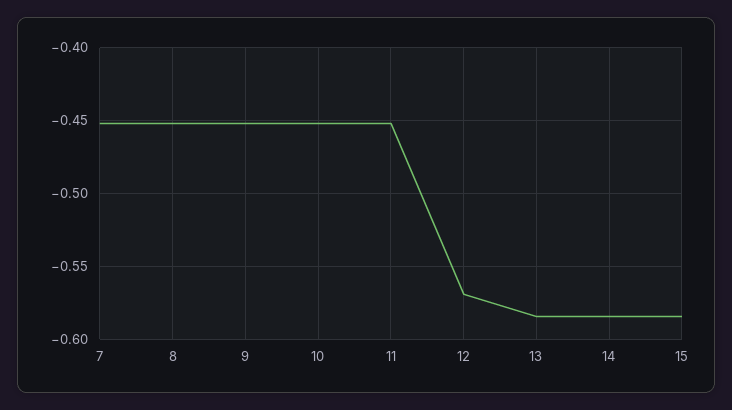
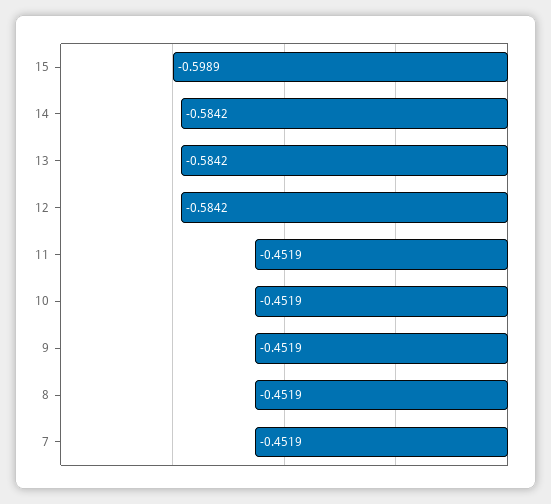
  {
    "7": -0.4519,
    "8": -0.4519,
    "9": -0.4519,
    "10": -0.4519,
    "11": -0.4519,
-   "12": -0.57,
+   "12": -0.5842,
    "13": -0.5842,
    "14": -0.5842,
-   "15": -0.585
+   "15": -0.5989
  }

